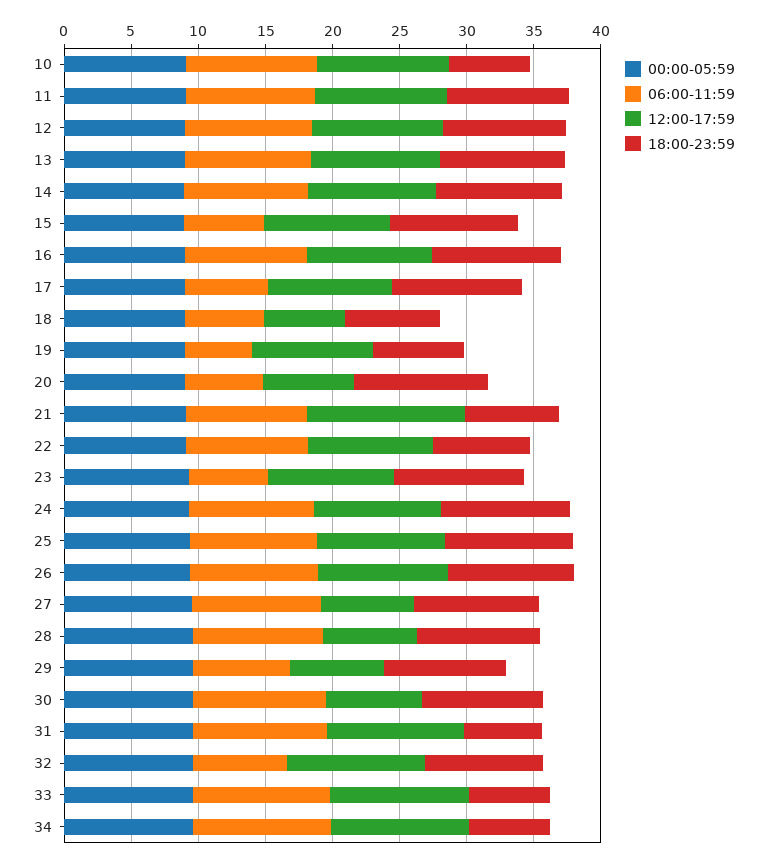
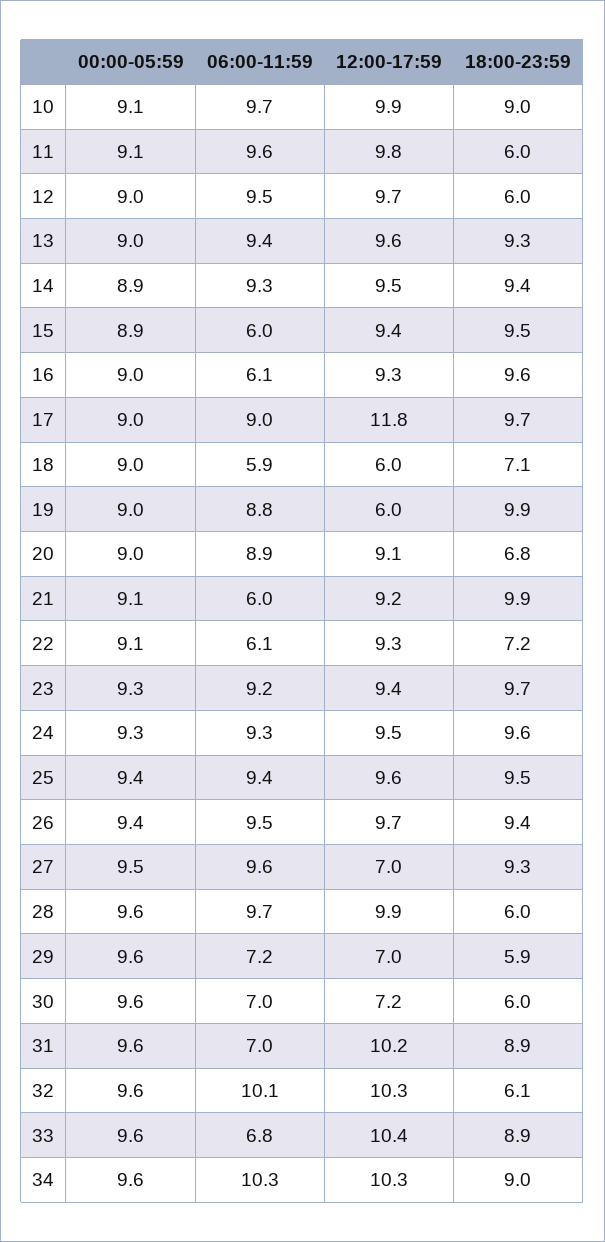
  {
    "00:00-05:59": {
      "10": 9.1,
      "11": 9.1,
      "12": 9,
      "13": 9,
      "14": 8.9,
      "15": 8.9,
      "16": 9,
      "17": 9,
      "18": 9,
      "19": 9,
      "20": 9,
      "21": 9.1,
      "22": 9.1,
      "23": 9.3,
      "24": 9.3,
      "25": 9.4,
      "26": 9.4,
      "27": 9.5,
      "28": 9.6,
      "29": 9.6,
      "30": 9.6,
      "31": 9.6,
      "32": 9.6,
      "33": 9.6,
      "34": 9.6
    },
    "06:00-11:59": {
      "10": 9.7,
      "11": 9.6,
      "12": 9.5,
      "13": 9.4,
      "14": 9.3,
      "15": 6,
-     "16": 9,
+     "16": 6.1,
-     "17": 6,
+     "17": 9,
      "18": 5.9,
-     "19": 5,
+     "19": 8.8,
-     "20": 6,
+     "20": 8.9,
-     "21": 9,
+     "21": 6,
-     "22": 9,
+     "22": 6.1,
-     "23": 6,
+     "23": 9.2,
      "24": 9.3,
      "25": 9.4,
      "26": 9.5,
      "27": 9.6,
      "28": 9.7,
      "29": 7.2,
-     "30": 10,
+     "30": 7,
-     "31": 10,
+     "31": 7,
-     "32": 7,
+     "32": 10.1,
-     "33": 10,
+     "33": 6.8,
      "34": 10.3
    },
    "12:00-17:59": {
      "10": 9.9,
      "11": 9.8,
      "12": 9.7,
      "13": 9.6,
      "14": 9.5,
      "15": 9.4,
      "16": 9.3,
-     "17": 9,
+     "17": 11.8,
      "18": 6,
-     "19": 9,
+     "19": 6,
-     "20": 7,
+     "20": 9.1,
-     "21": 12,
+     "21": 9.2,
      "22": 9.3,
      "23": 9.4,
      "24": 9.5,
      "25": 9.6,
      "26": 9.7,
      "27": 7,
-     "28": 7,
+     "28": 9.9,
      "29": 7,
      "30": 7.2,
      "31": 10.2,
      "32": 10.3,
      "33": 10.4,
      "34": 10.3
    },
    "18:00-23:59": {
-     "10": 6,
+     "10": 9,
-     "11": 9,
+     "11": 6,
-     "12": 9,
+     "12": 6,
      "13": 9.3,
      "14": 9.4,
      "15": 9.5,
      "16": 9.6,
      "17": 9.7,
      "18": 7.1,
-     "19": 7,
+     "19": 9.9,
-     "20": 10,
+     "20": 6.8,
-     "21": 7,
+     "21": 9.9,
      "22": 7.2,
      "23": 9.7,
      "24": 9.6,
      "25": 9.5,
      "26": 9.4,
      "27": 9.3,
-     "28": 9,
+     "28": 6,
-     "29": 9,
+     "29": 5.9,
-     "30": 9,
+     "30": 6,
-     "31": 6,
+     "31": 8.9,
-     "32": 9,
+     "32": 6.1,
-     "33": 6,
+     "33": 8.9,
-     "34": 6
+     "34": 9
    }
  }

